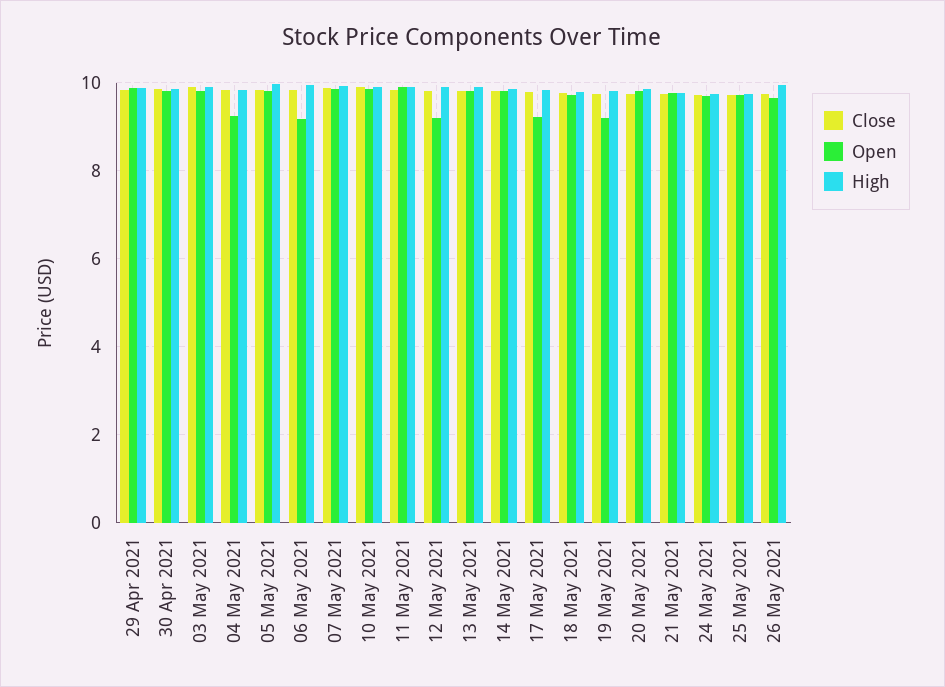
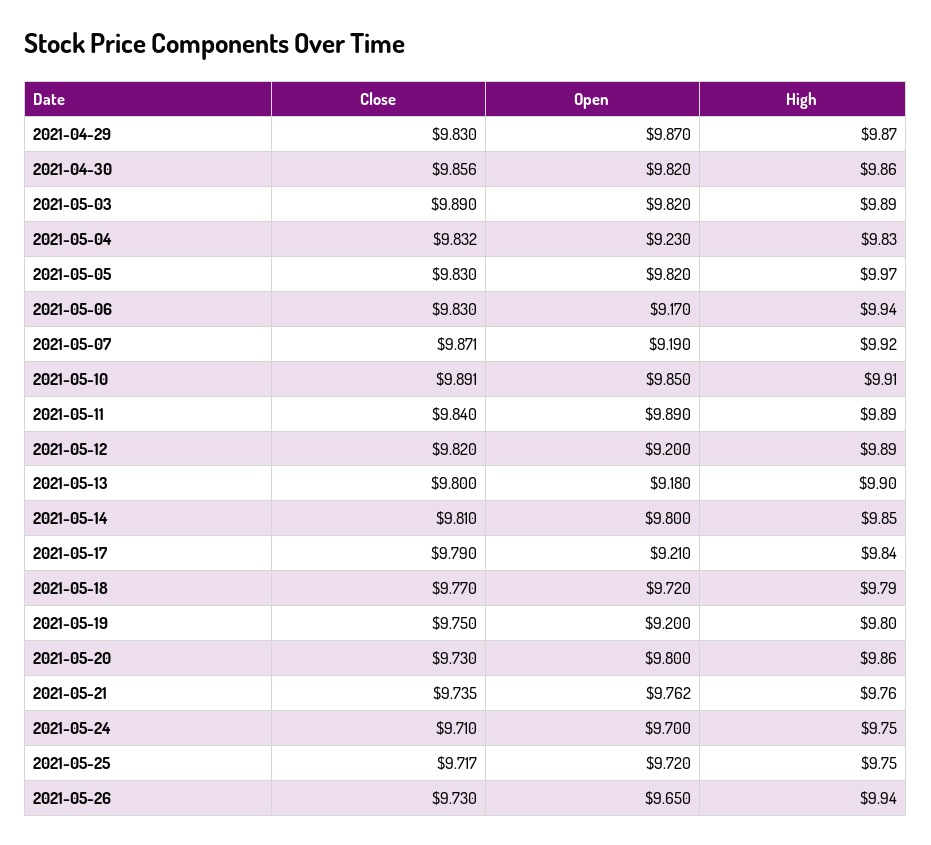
  {
    "Close": {
      "29 Apr 2021": 9.83,
      "30 Apr 2021": 9.856,
      "03 May 2021": 9.89,
      "04 May 2021": 9.832,
      "05 May 2021": 9.83,
      "06 May 2021": 9.83,
      "07 May 2021": 9.871,
      "10 May 2021": 9.891,
      "11 May 2021": 9.84,
      "12 May 2021": 9.82,
      "13 May 2021": 9.8,
      "14 May 2021": 9.81,
      "17 May 2021": 9.79,
      "18 May 2021": 9.77,
      "19 May 2021": 9.75,
      "20 May 2021": 9.73,
      "21 May 2021": 9.735,
      "24 May 2021": 9.71,
      "25 May 2021": 9.717,
      "26 May 2021": 9.73
    },
    "Open": {
      "29 Apr 2021": 9.87,
      "30 Apr 2021": 9.82,
      "03 May 2021": 9.82,
      "04 May 2021": 9.23,
      "05 May 2021": 9.82,
      "06 May 2021": 9.17,
-     "07 May 2021": 9.8,
+     "07 May 2021": 9.19,
      "10 May 2021": 9.85,
      "11 May 2021": 9.89,
      "12 May 2021": 9.2,
-     "13 May 2021": 9.8,
+     "13 May 2021": 9.18,
      "14 May 2021": 9.8,
      "17 May 2021": 9.21,
      "18 May 2021": 9.72,
      "19 May 2021": 9.2,
      "20 May 2021": 9.8,
      "21 May 2021": 9.762,
      "24 May 2021": 9.7,
      "25 May 2021": 9.72,
      "26 May 2021": 9.65
    },
    "High": {
      "29 Apr 2021": 9.87,
      "30 Apr 2021": 9.86,
      "03 May 2021": 9.89,
      "04 May 2021": 9.83,
      "05 May 2021": 9.97,
      "06 May 2021": 9.94,
      "07 May 2021": 9.92,
      "10 May 2021": 9.91,
      "11 May 2021": 9.89,
      "12 May 2021": 9.89,
      "13 May 2021": 9.9,
      "14 May 2021": 9.85,
      "17 May 2021": 9.84,
      "18 May 2021": 9.79,
      "19 May 2021": 9.8,
      "20 May 2021": 9.86,
      "21 May 2021": 9.76,
      "24 May 2021": 9.75,
      "25 May 2021": 9.75,
      "26 May 2021": 9.94
    }
  }

